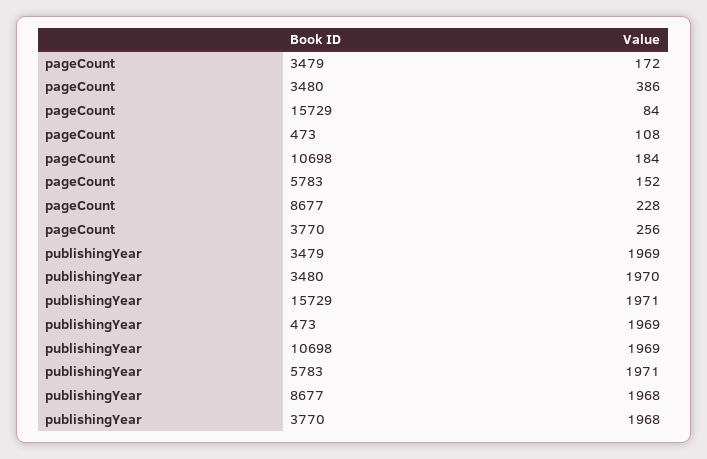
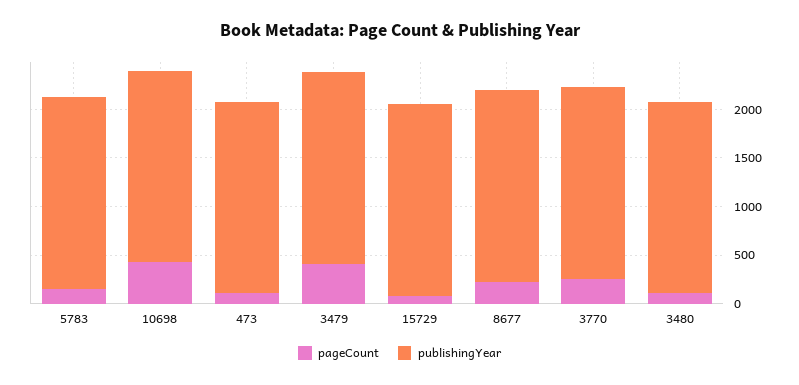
  {
    "pageCount": {
-     "3479": 172,
+     "3479": 400,
-     "3480": 386,
+     "3480": 100,
      "15729": 84,
      "473": 108,
-     "10698": 184,
+     "10698": 400,
      "5783": 152,
      "8677": 228,
      "3770": 256
    },
    "publishingYear": {
      "3479": 1969,
      "3480": 1970,
      "15729": 1971,
      "473": 1969,
      "10698": 1969,
      "5783": 1971,
      "8677": 1968,
      "3770": 1968
    }
  }

